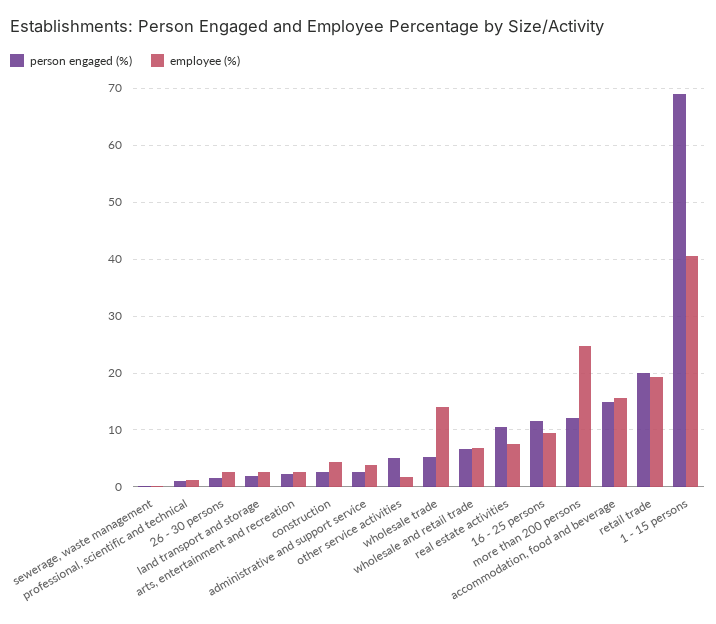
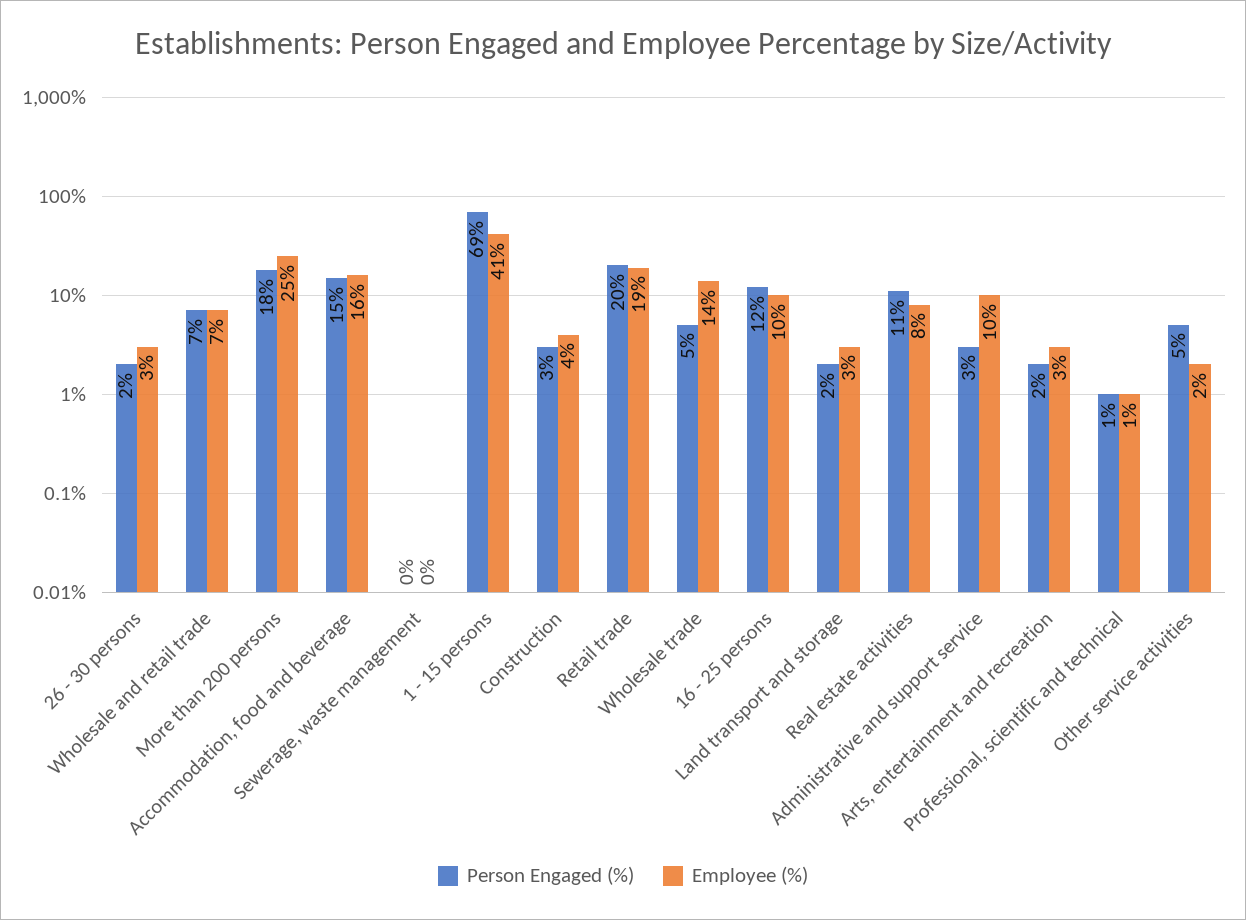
  {
    "person engaged (%)": {
      "sewerage, waste management": 0,
      "professional, scientific and technical": 1,
      "26 - 30 persons": 2,
      "land transport and storage": 2,
      "arts, entertainment and recreation": 2,
      "construction": 3,
      "administrative and support service": 3,
      "other service activities": 5,
      "wholesale trade": 5,
      "wholesale and retail trade": 7,
      "real estate activities": 11,
      "16 - 25 persons": 12,
-     "more than 200 persons": 12,
+     "more than 200 persons": 18,
      "accommodation, food and beverage": 15,
      "retail trade": 20,
      "1 - 15 persons": 69
    },
    "employee (%)": {
      "sewerage, waste management": 0,
      "professional, scientific and technical": 1,
      "26 - 30 persons": 3,
      "land transport and storage": 3,
      "arts, entertainment and recreation": 3,
      "construction": 4,
-     "administrative and support service": 4,
+     "administrative and support service": 10,
      "other service activities": 2,
      "wholesale trade": 14,
      "wholesale and retail trade": 7,
      "real estate activities": 8,
      "16 - 25 persons": 10,
      "more than 200 persons": 25,
      "accommodation, food and beverage": 16,
      "retail trade": 19,
      "1 - 15 persons": 41
    }
  }

